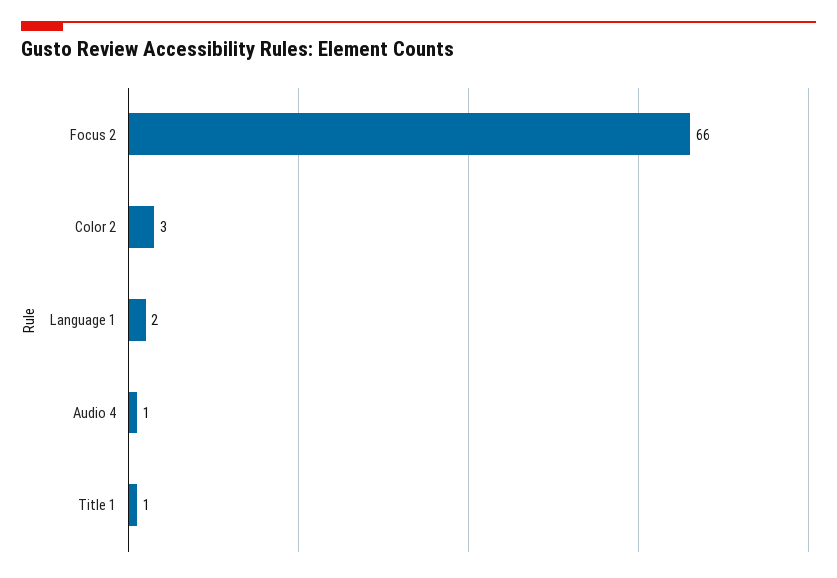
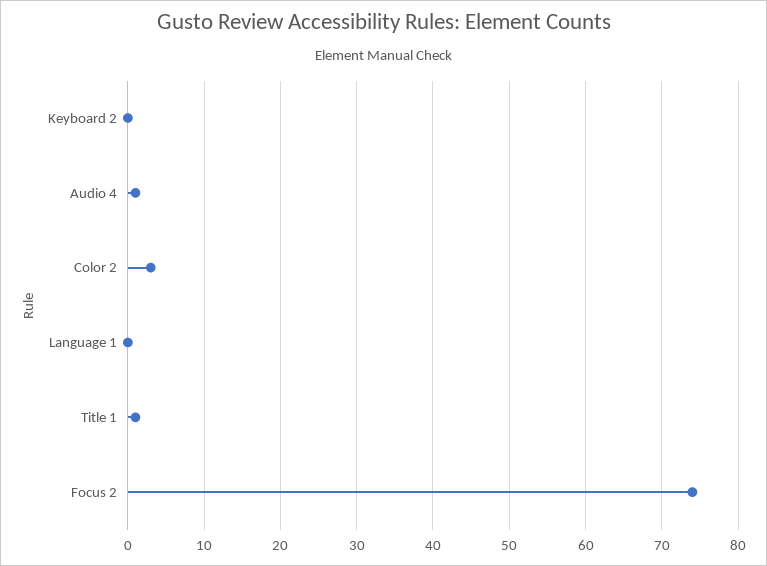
  {
-   "Focus 2": 66,
+   "Focus 2": 74,
    "Color 2": 3,
-   "Language 1": 2,
+   "Language 1": 0,
    "Audio 4": 1,
-   "Title 1": 1
+   "Title 1": 1,
+   "Keyboard 2": 0
  }

